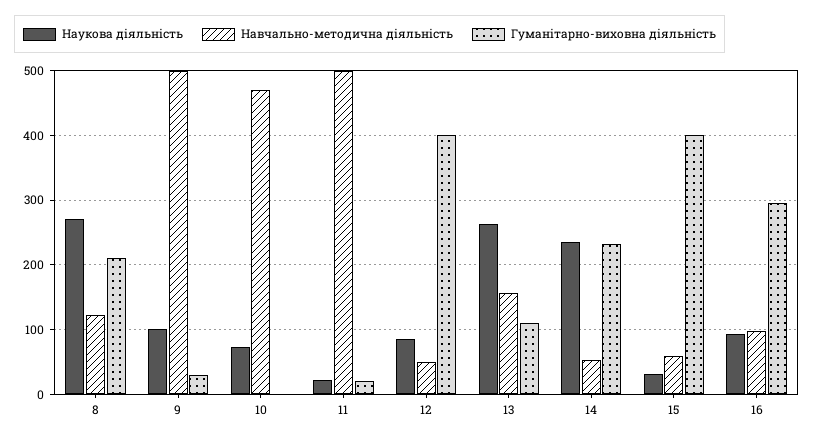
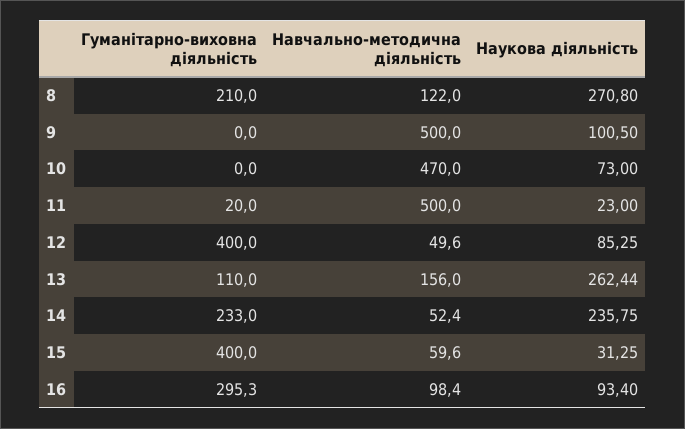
  {
    "Наукова діяльність": {
      "8": 270.8,
      "9": 100.5,
      "10": 73,
      "11": 23,
      "12": 85.25,
      "13": 262.44,
      "14": 235.75,
      "15": 31.25,
      "16": 93.4
    },
    "Навчально-методична діяльність": {
      "8": 122,
      "9": 500,
      "10": 470,
      "11": 500,
      "12": 49.6,
      "13": 156,
      "14": 52.4,
      "15": 59.6,
      "16": 98.4
    },
    "Гуманітарно-виховна діяльність": {
      "8": 210,
-     "9": 30,
+     "9": 0,
      "10": 0,
      "11": 20,
      "12": 400,
      "13": 110,
      "14": 233,
      "15": 400,
      "16": 295.3
    }
  }

